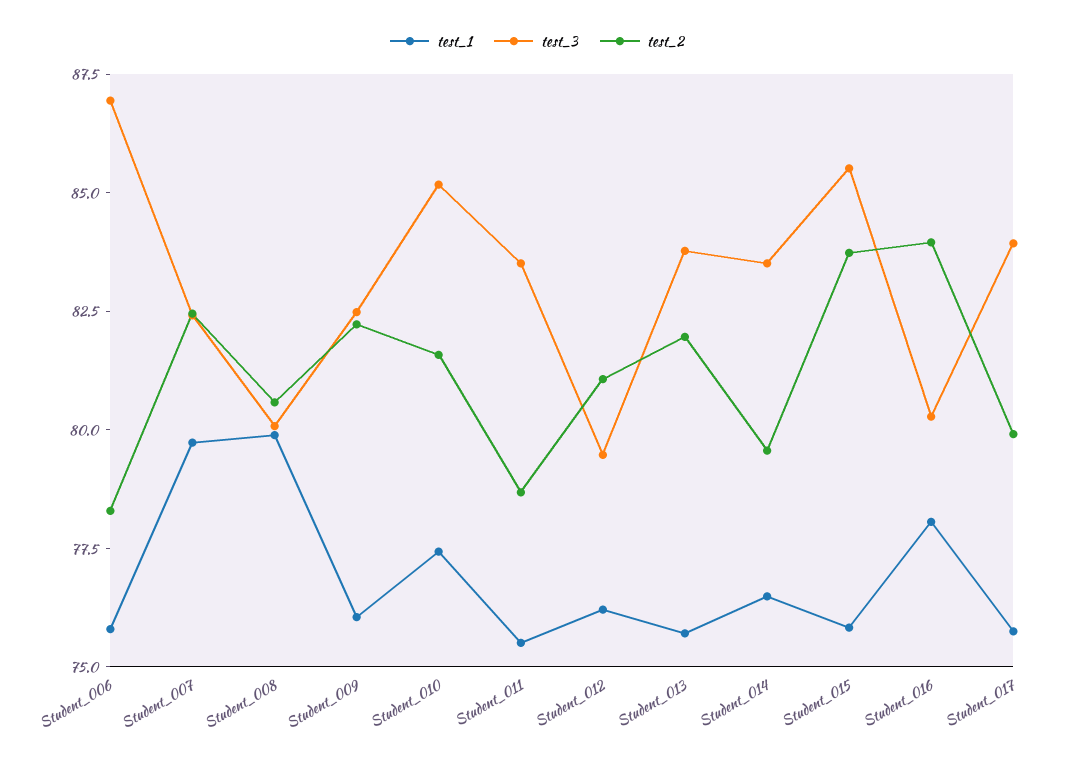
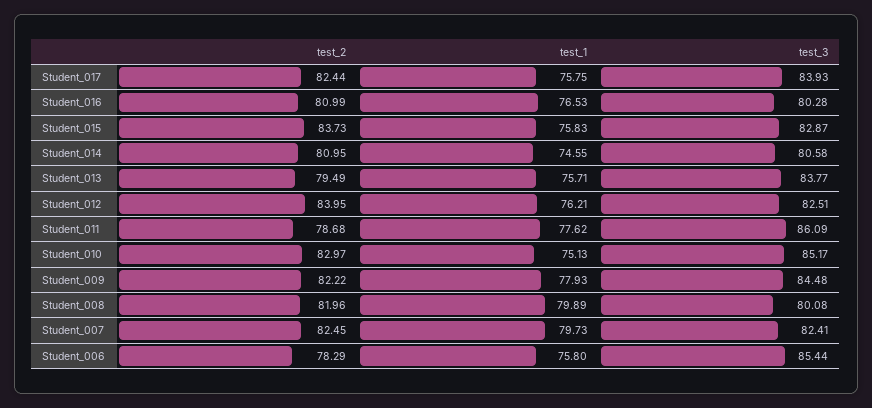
  {
    "test_1": {
      "Student_006": 75.8,
      "Student_007": 79.73,
      "Student_008": 79.89,
-     "Student_009": 76,
+     "Student_009": 77.93,
-     "Student_010": 77.5,
+     "Student_010": 75.13,
-     "Student_011": 75.5,
+     "Student_011": 77.62,
      "Student_012": 76.21,
      "Student_013": 75.71,
-     "Student_014": 76.5,
+     "Student_014": 74.55,
      "Student_015": 75.83,
-     "Student_016": 78,
+     "Student_016": 76.53,
      "Student_017": 75.75
    },
    "test_3": {
-     "Student_006": 87,
+     "Student_006": 85.44,
      "Student_007": 82.41,
      "Student_008": 80.08,
-     "Student_009": 82.5,
+     "Student_009": 84.48,
      "Student_010": 85.17,
-     "Student_011": 83.5,
+     "Student_011": 86.09,
-     "Student_012": 79.5,
+     "Student_012": 82.51,
      "Student_013": 83.77,
-     "Student_014": 83.5,
+     "Student_014": 80.58,
-     "Student_015": 85.5,
+     "Student_015": 82.87,
      "Student_016": 80.28,
      "Student_017": 83.93
    },
    "test_2": {
      "Student_006": 78.29,
      "Student_007": 82.45,
-     "Student_008": 80.5,
+     "Student_008": 81.96,
      "Student_009": 82.22,
-     "Student_010": 81.5,
+     "Student_010": 82.97,
      "Student_011": 78.68,
-     "Student_012": 81,
+     "Student_012": 83.95,
-     "Student_013": 82,
+     "Student_013": 79.49,
-     "Student_014": 79.5,
+     "Student_014": 80.95,
      "Student_015": 83.73,
-     "Student_016": 84,
+     "Student_016": 80.99,
-     "Student_017": 80
+     "Student_017": 82.44
    }
  }

